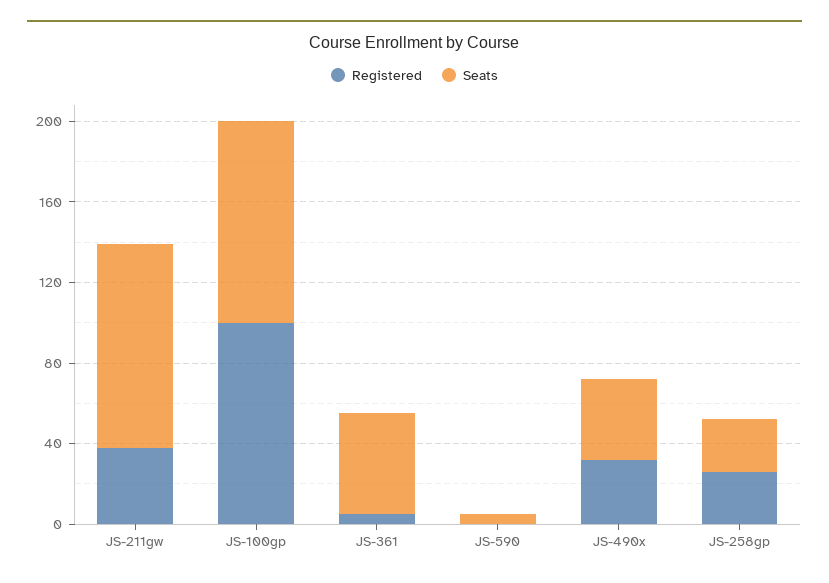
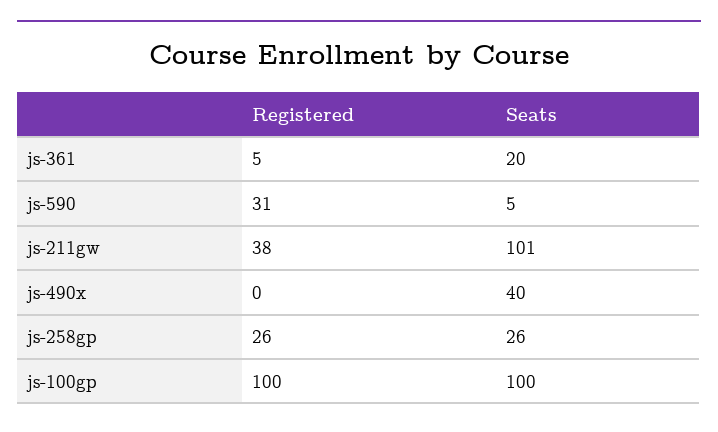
  {
    "Registered": {
      "JS-211gw": 38,
      "JS-100gp": 100,
      "JS-361": 5,
-     "JS-590": 0,
+     "JS-590": 31,
-     "JS-490x": 30,
+     "JS-490x": 0,
      "JS-258gp": 26
    },
    "Seats": {
      "JS-211gw": 101,
      "JS-100gp": 100,
-     "JS-361": 50,
+     "JS-361": 20,
      "JS-590": 5,
      "JS-490x": 40,
      "JS-258gp": 26
    }
  }

